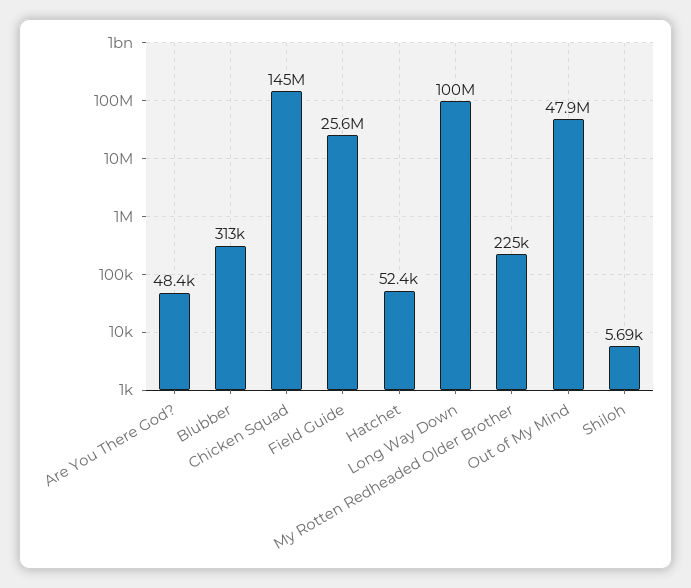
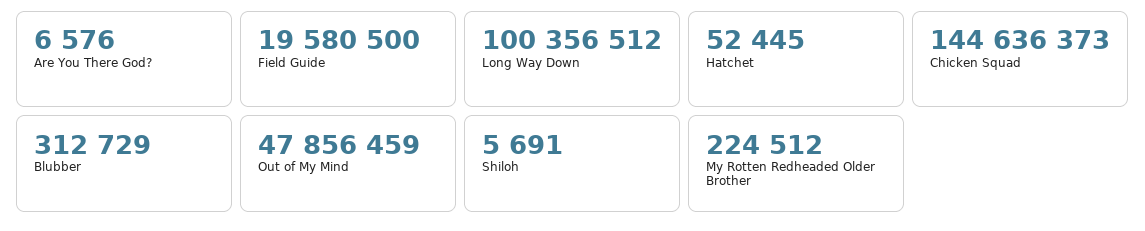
  {
-   "Are You There God?": 48400,
+   "Are You There God?": 6576,
    "Blubber": 312729,
    "Chicken Squad": 144636373,
-   "Field Guide": 25600000,
+   "Field Guide": 19580500,
    "Hatchet": 52445,
    "Long Way Down": 100356512,
    "My Rotten Redheaded Older Brother": 224512,
    "Out of My Mind": 47856459,
    "Shiloh": 5691
  }

